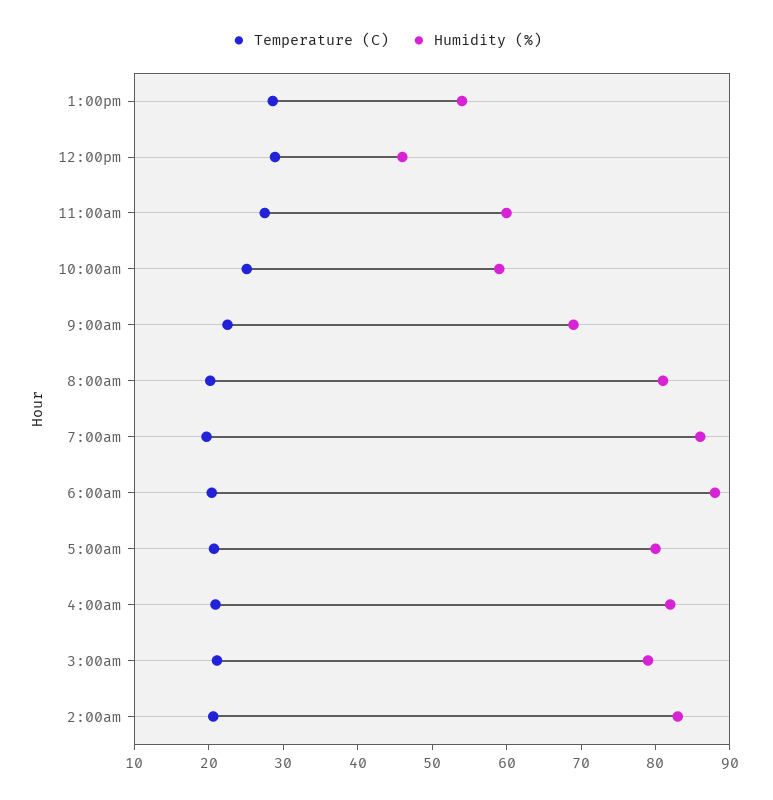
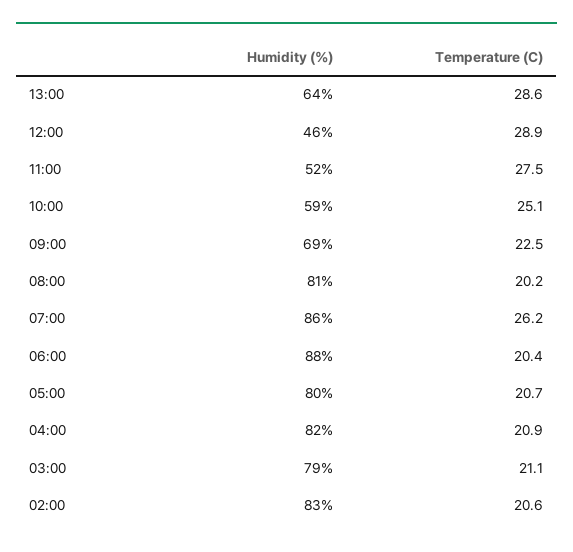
  {
    "Temperature (C)": {
      "1:00pm": 28.6,
      "12:00pm": 28.9,
      "11:00am": 27.5,
      "10:00am": 25.1,
      "9:00am": 22.5,
      "8:00am": 20.2,
-     "7:00am": 20,
+     "7:00am": 26.2,
      "6:00am": 20.4,
      "5:00am": 20.7,
      "4:00am": 20.9,
      "3:00am": 21.1,
      "2:00am": 20.6
    },
    "Humidity (%)": {
-     "1:00pm": 54,
+     "1:00pm": 64,
      "12:00pm": 46,
-     "11:00am": 60,
+     "11:00am": 52,
      "10:00am": 59,
      "9:00am": 69,
      "8:00am": 81,
      "7:00am": 86,
      "6:00am": 88,
      "5:00am": 80,
      "4:00am": 82,
      "3:00am": 79,
      "2:00am": 83
    }
  }

